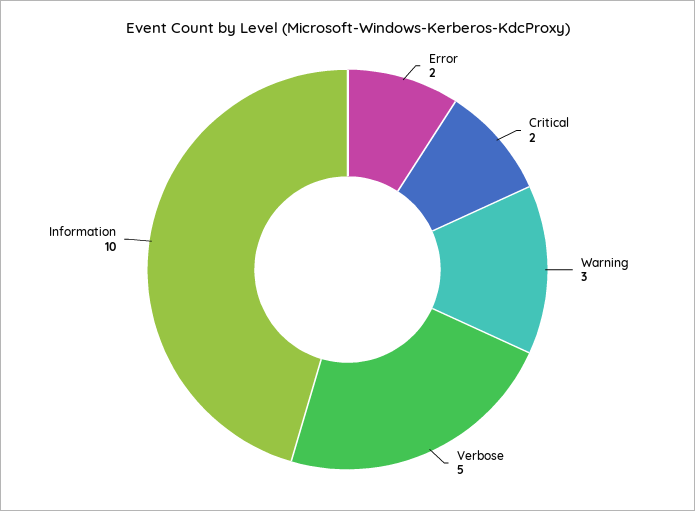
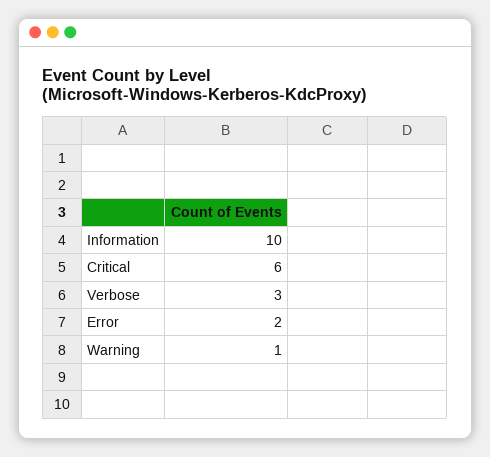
  {
    "Error": 2,
-   "Critical": 2,
+   "Critical": 6,
-   "Warning": 3,
+   "Warning": 1,
-   "Verbose": 5,
+   "Verbose": 3,
    "Information": 10
  }

